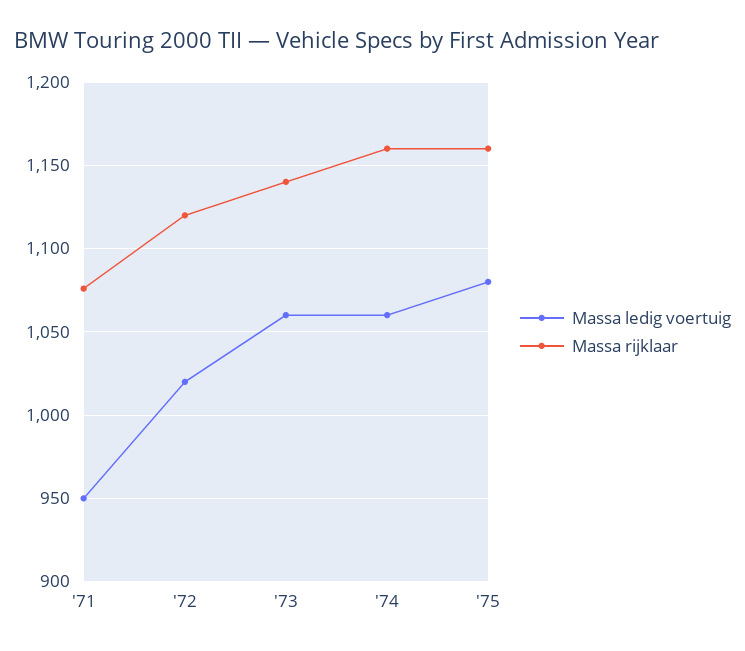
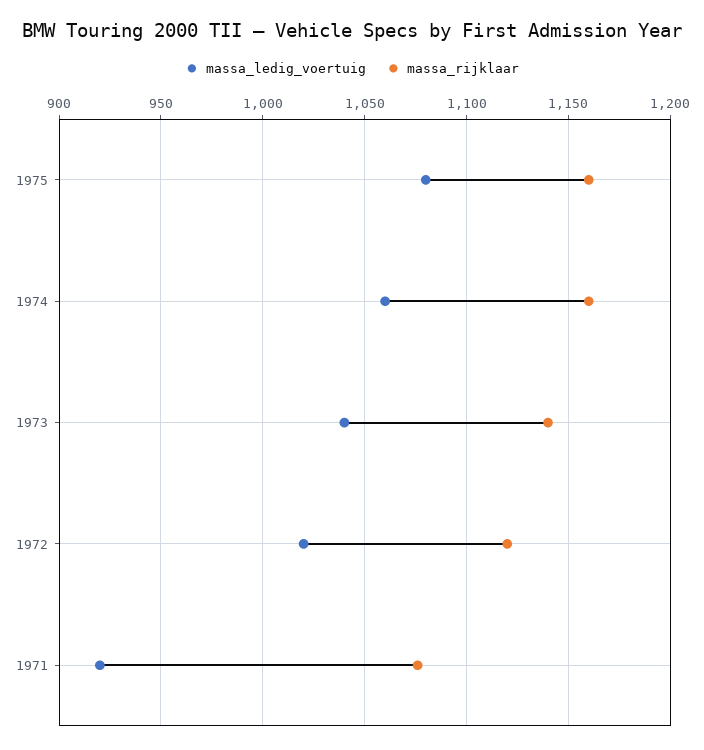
  {
    "Massa ledig voertuig": {
-     "'71": 950,
+     "'71": 920,
      "'72": 1020,
-     "'73": 1060,
+     "'73": 1040,
      "'74": 1060,
      "'75": 1080
    },
    "Massa rijklaar": {
      "'71": 1075,
      "'72": 1120,
      "'73": 1140,
      "'74": 1160,
      "'75": 1160
    }
  }

